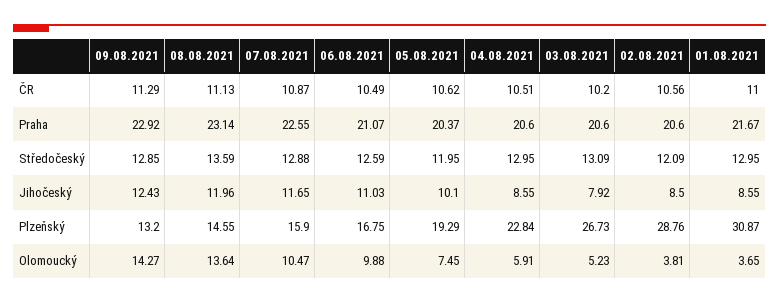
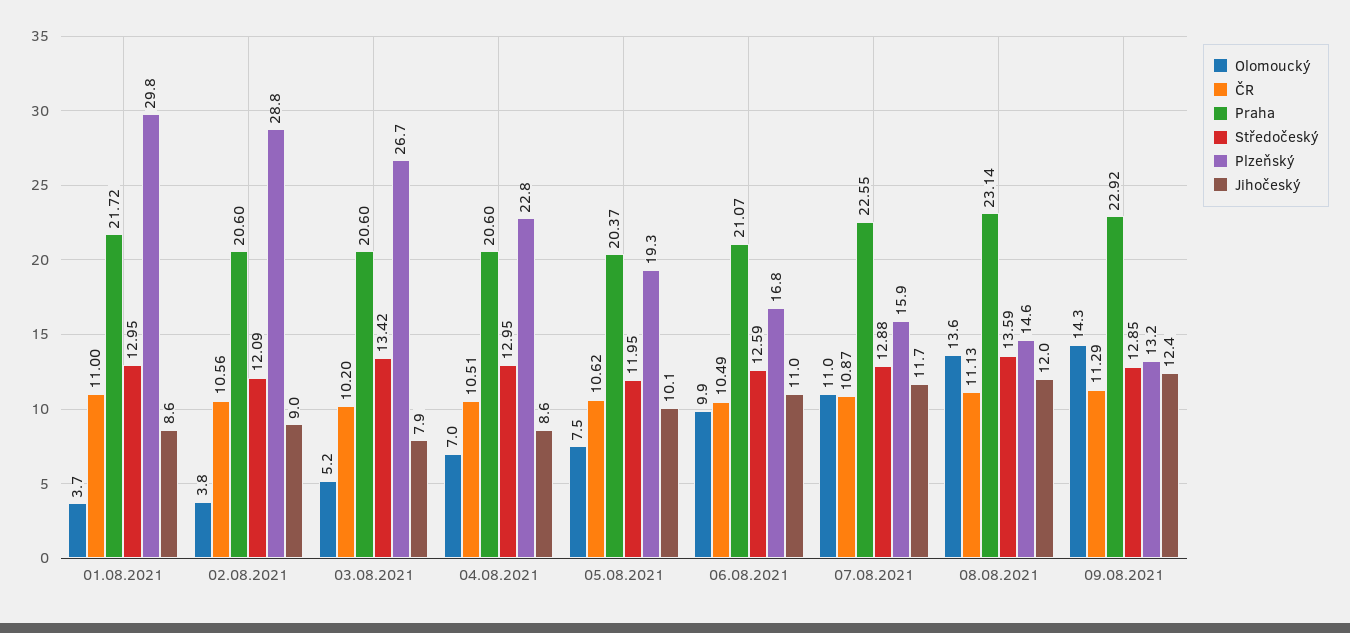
  {
    "ČR": {
      "09.08.2021": 11.29,
      "08.08.2021": 11.13,
      "07.08.2021": 10.87,
      "06.08.2021": 10.49,
      "05.08.2021": 10.62,
      "04.08.2021": 10.51,
      "03.08.2021": 10.2,
      "02.08.2021": 10.56,
      "01.08.2021": 11
    },
    "Praha": {
      "09.08.2021": 22.92,
      "08.08.2021": 23.14,
      "07.08.2021": 22.55,
      "06.08.2021": 21.07,
      "05.08.2021": 20.37,
      "04.08.2021": 20.6,
      "03.08.2021": 20.6,
      "02.08.2021": 20.6,
-     "01.08.2021": 21.67
+     "01.08.2021": 21.72
    },
    "Středočeský": {
      "09.08.2021": 12.85,
      "08.08.2021": 13.59,
      "07.08.2021": 12.88,
      "06.08.2021": 12.59,
      "05.08.2021": 11.95,
      "04.08.2021": 12.95,
-     "03.08.2021": 13.09,
+     "03.08.2021": 13.42,
      "02.08.2021": 12.09,
      "01.08.2021": 12.95
    },
    "Jihočeský": {
      "09.08.2021": 12.43,
      "08.08.2021": 11.96,
      "07.08.2021": 11.65,
      "06.08.2021": 11.03,
      "05.08.2021": 10.1,
      "04.08.2021": 8.55,
      "03.08.2021": 7.92,
-     "02.08.2021": 8.5,
+     "02.08.2021": 9,
      "01.08.2021": 8.55
    },
    "Plzeňský": {
      "09.08.2021": 13.2,
      "08.08.2021": 14.55,
      "07.08.2021": 15.9,
      "06.08.2021": 16.75,
      "05.08.2021": 19.29,
      "04.08.2021": 22.84,
      "03.08.2021": 26.73,
      "02.08.2021": 28.76,
-     "01.08.2021": 30.87
+     "01.08.2021": 29.8
    },
    "Olomoucký": {
      "09.08.2021": 14.27,
      "08.08.2021": 13.64,
-     "07.08.2021": 10.47,
+     "07.08.2021": 11,
      "06.08.2021": 9.88,
      "05.08.2021": 7.45,
-     "04.08.2021": 5.91,
+     "04.08.2021": 7,
      "03.08.2021": 5.23,
      "02.08.2021": 3.81,
      "01.08.2021": 3.65
    }
  }

